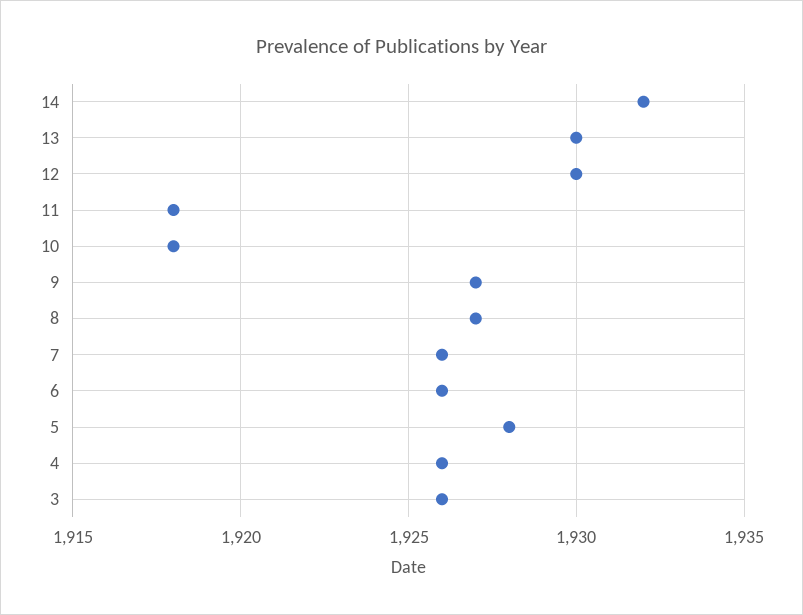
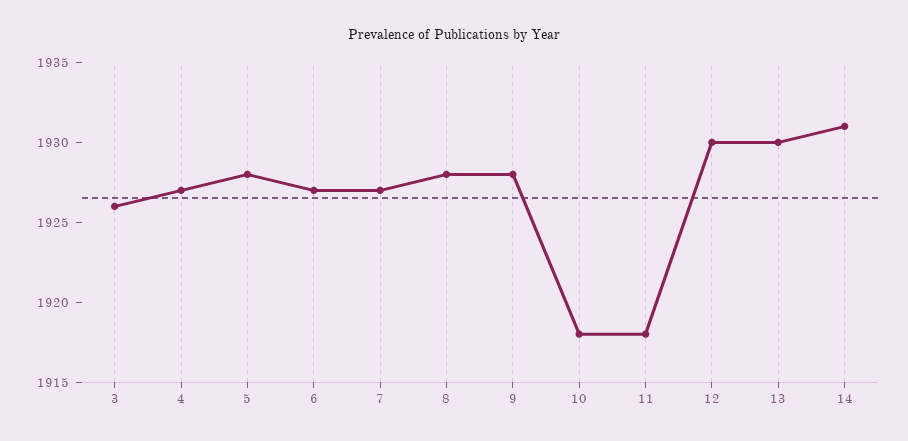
  {
-   "14": 1932,
+   "14": 1931,
    "13": 1930,
    "12": 1930,
    "11": 1918,
    "10": 1918,
-   "9": 1927,
+   "9": 1928,
-   "8": 1927,
+   "8": 1928,
-   "7": 1926,
+   "7": 1927,
-   "6": 1926,
+   "6": 1927,
    "5": 1928,
-   "4": 1926,
+   "4": 1927,
    "3": 1926
  }

